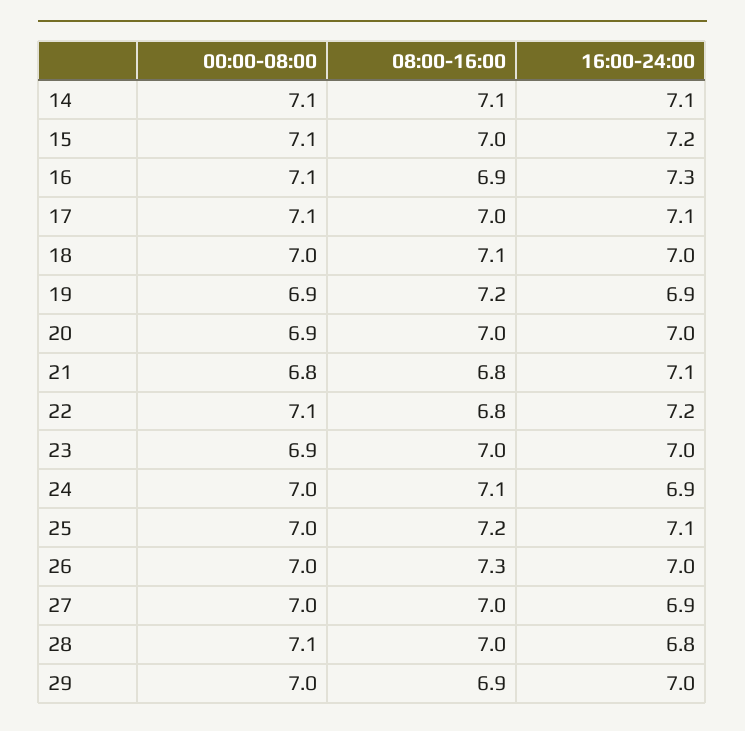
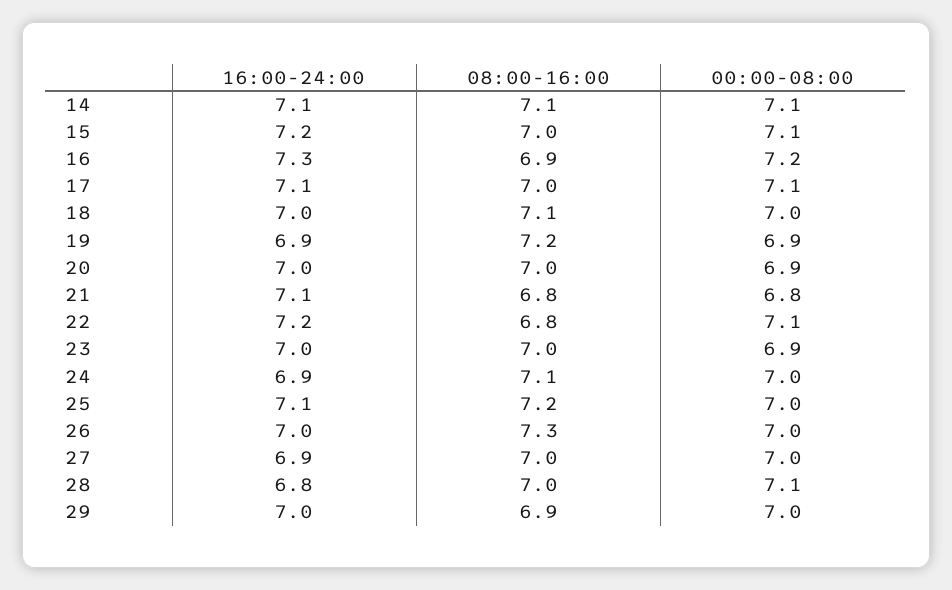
  {
    "00:00-08:00": {
      "14": 7.1,
      "15": 7.1,
-     "16": 7.1,
+     "16": 7.2,
      "17": 7.1,
      "18": 7,
      "19": 6.9,
      "20": 6.9,
      "21": 6.8,
      "22": 7.1,
      "23": 6.9,
      "24": 7,
      "25": 7,
      "26": 7,
      "27": 7,
      "28": 7.1,
      "29": 7
    },
    "08:00-16:00": {
      "14": 7.1,
      "15": 7,
      "16": 6.9,
      "17": 7,
      "18": 7.1,
      "19": 7.2,
      "20": 7,
      "21": 6.8,
      "22": 6.8,
      "23": 7,
      "24": 7.1,
      "25": 7.2,
      "26": 7.3,
      "27": 7,
      "28": 7,
      "29": 6.9
    },
    "16:00-24:00": {
      "14": 7.1,
      "15": 7.2,
      "16": 7.3,
      "17": 7.1,
      "18": 7,
      "19": 6.9,
      "20": 7,
      "21": 7.1,
      "22": 7.2,
      "23": 7,
      "24": 6.9,
      "25": 7.1,
      "26": 7,
      "27": 6.9,
      "28": 6.8,
      "29": 7
    }
  }

